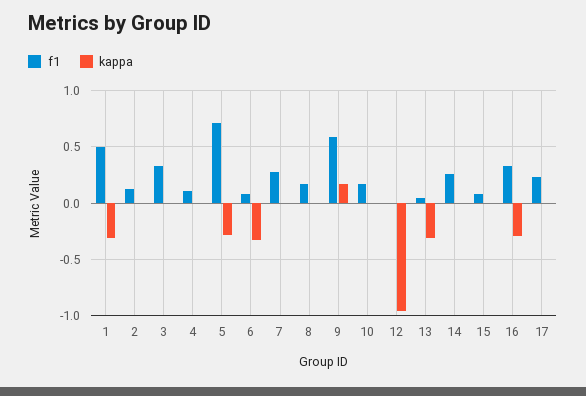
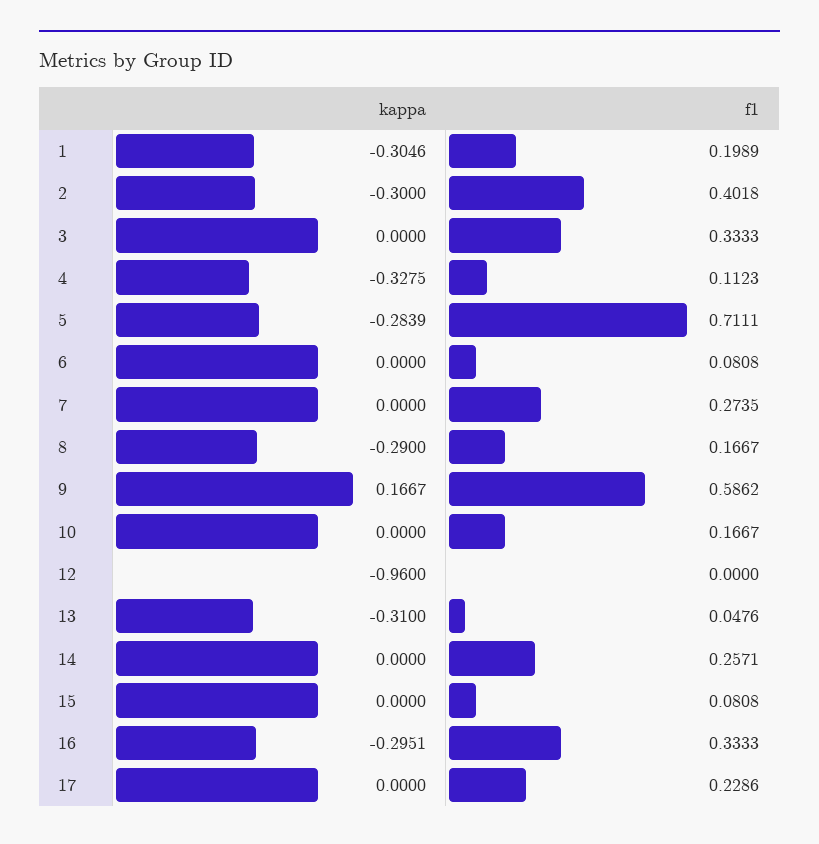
  {
    "f1": {
-     "1": 0.5,
+     "1": 0.1989,
-     "2": 0.1,
+     "2": 0.4018,
      "3": 0.3333,
      "4": 0.1123,
      "5": 0.7111,
      "6": 0.0808,
      "7": 0.2735,
      "8": 0.1667,
      "9": 0.5862,
      "10": 0.1667,
      "12": 0,
      "13": 0.0476,
      "14": 0.2571,
      "15": 0.0808,
      "16": 0.3333,
      "17": 0.2286
    },
    "kappa": {
      "1": -0.3046,
-     "2": 0,
+     "2": -0.3,
      "3": 0,
-     "4": 0,
+     "4": -0.3275,
      "5": -0.2839,
-     "6": -0.3,
+     "6": 0,
      "7": 0,
-     "8": 0,
+     "8": -0.29,
      "9": 0.1667,
      "10": 0,
      "12": -0.96,
      "13": -0.31,
      "14": 0,
      "15": 0,
      "16": -0.2951,
      "17": 0
    }
  }

